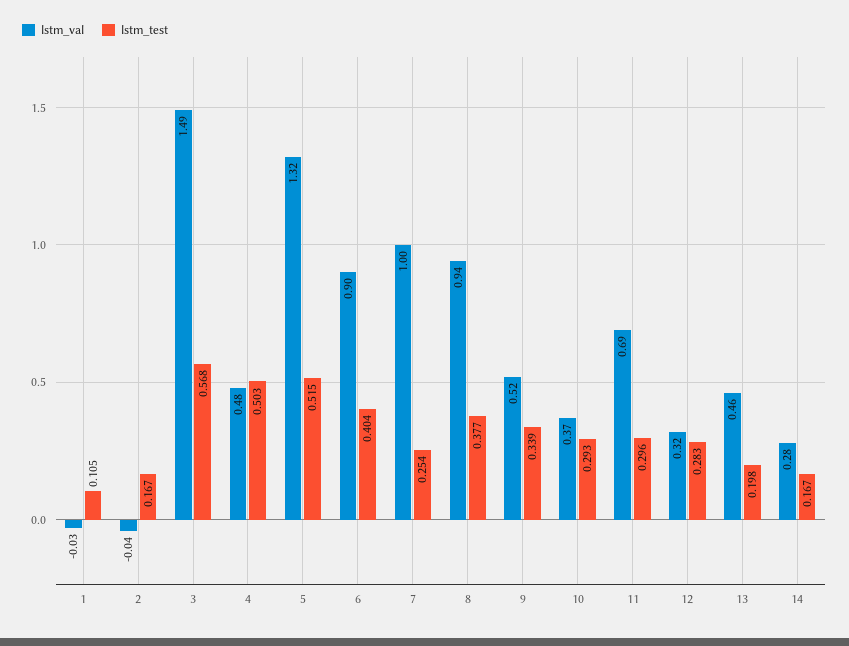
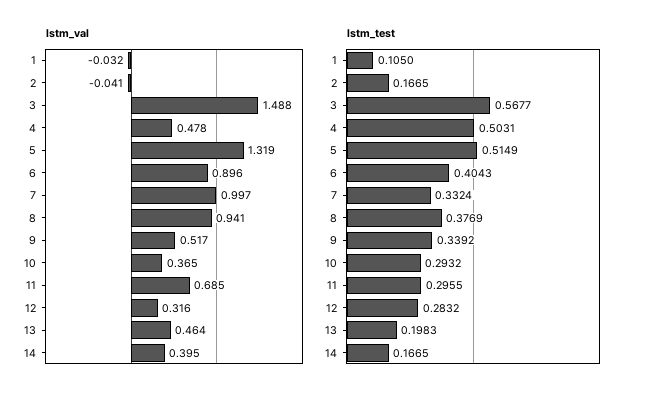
  {
    "lstm_val": {
      "1": -0.032,
      "2": -0.041,
      "3": 1.488,
      "4": 0.478,
      "5": 1.319,
      "6": 0.896,
      "7": 0.997,
      "8": 0.941,
      "9": 0.517,
      "10": 0.365,
      "11": 0.685,
      "12": 0.316,
      "13": 0.464,
-     "14": 0.28
+     "14": 0.395
    },
    "lstm_test": {
      "1": 0.105,
      "2": 0.1665,
      "3": 0.5677,
      "4": 0.5031,
      "5": 0.5149,
      "6": 0.4043,
-     "7": 0.254,
+     "7": 0.3324,
      "8": 0.3769,
      "9": 0.3392,
      "10": 0.2932,
      "11": 0.2955,
      "12": 0.2832,
      "13": 0.1983,
      "14": 0.1665
    }
  }

